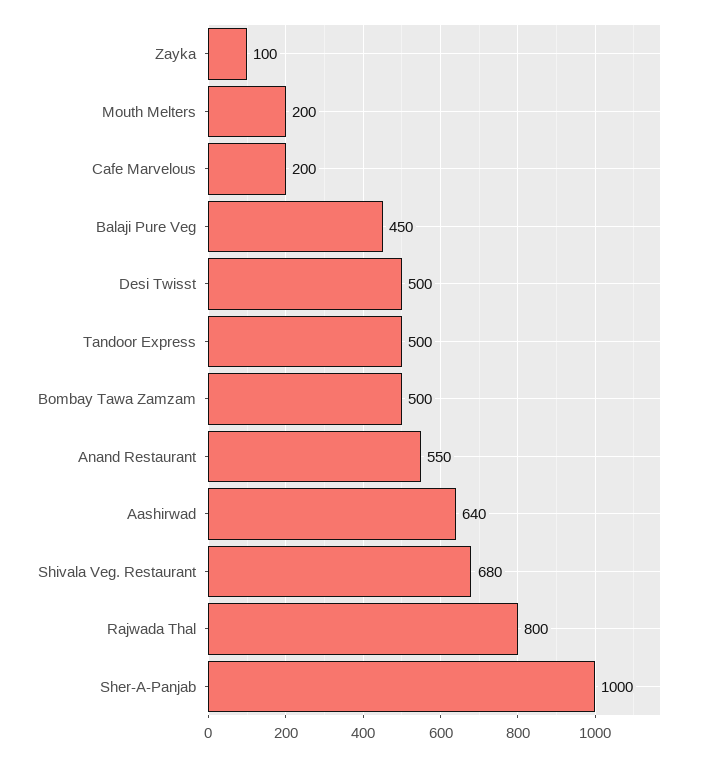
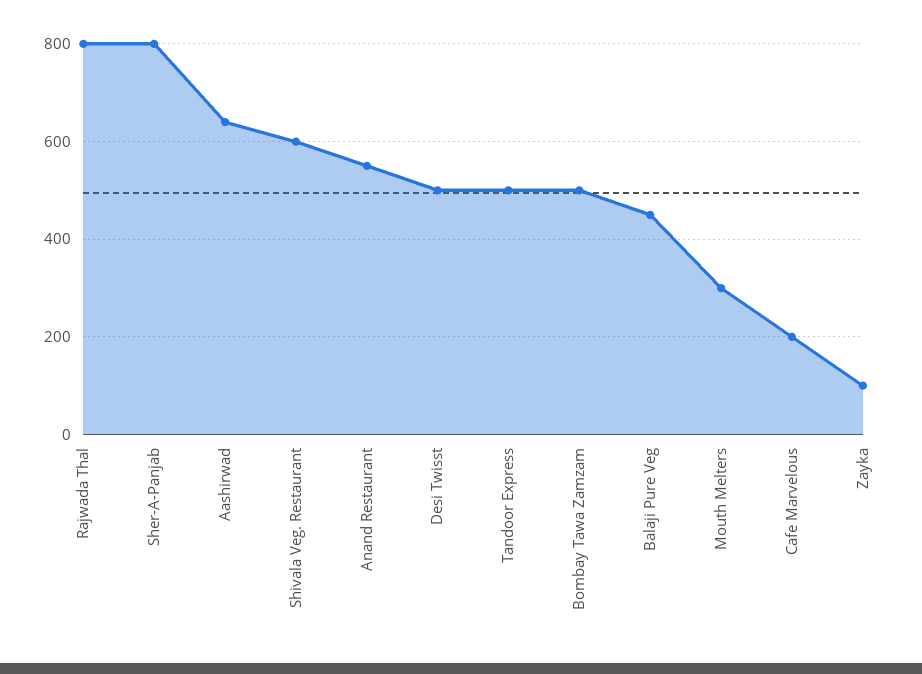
  {
    "Zayka": 100,
-   "Mouth Melters": 200,
+   "Mouth Melters": 300,
    "Cafe Marvelous": 200,
    "Balaji Pure Veg": 450,
    "Desi Twisst": 500,
    "Tandoor Express": 500,
    "Bombay Tawa Zamzam": 500,
    "Anand Restaurant": 550,
    "Aashirwad": 640,
-   "Shivala Veg. Restaurant": 680,
+   "Shivala Veg. Restaurant": 600,
    "Rajwada Thal": 800,
-   "Sher-A-Panjab": 1000
+   "Sher-A-Panjab": 800
  }

